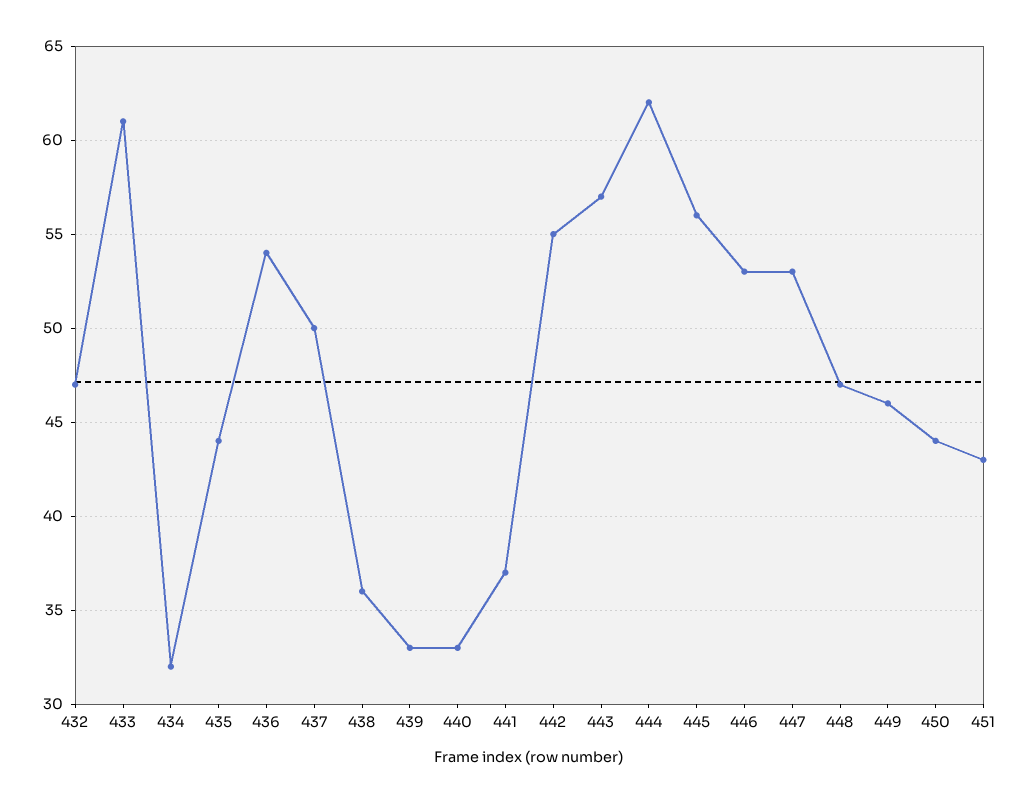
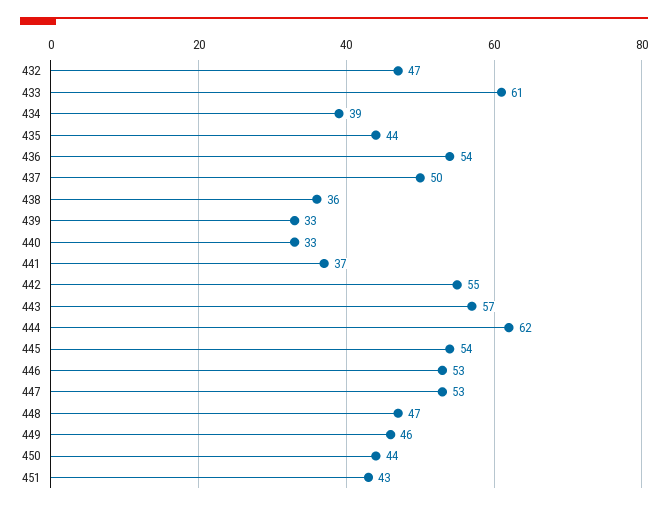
  {
    "432": 47,
    "433": 61,
-   "434": 32,
+   "434": 39,
    "435": 44,
    "436": 54,
    "437": 50,
    "438": 36,
    "439": 33,
    "440": 33,
    "441": 37,
    "442": 55,
    "443": 57,
    "444": 62,
-   "445": 56,
+   "445": 54,
    "446": 53,
    "447": 53,
    "448": 47,
    "449": 46,
    "450": 44,
    "451": 43
  }

